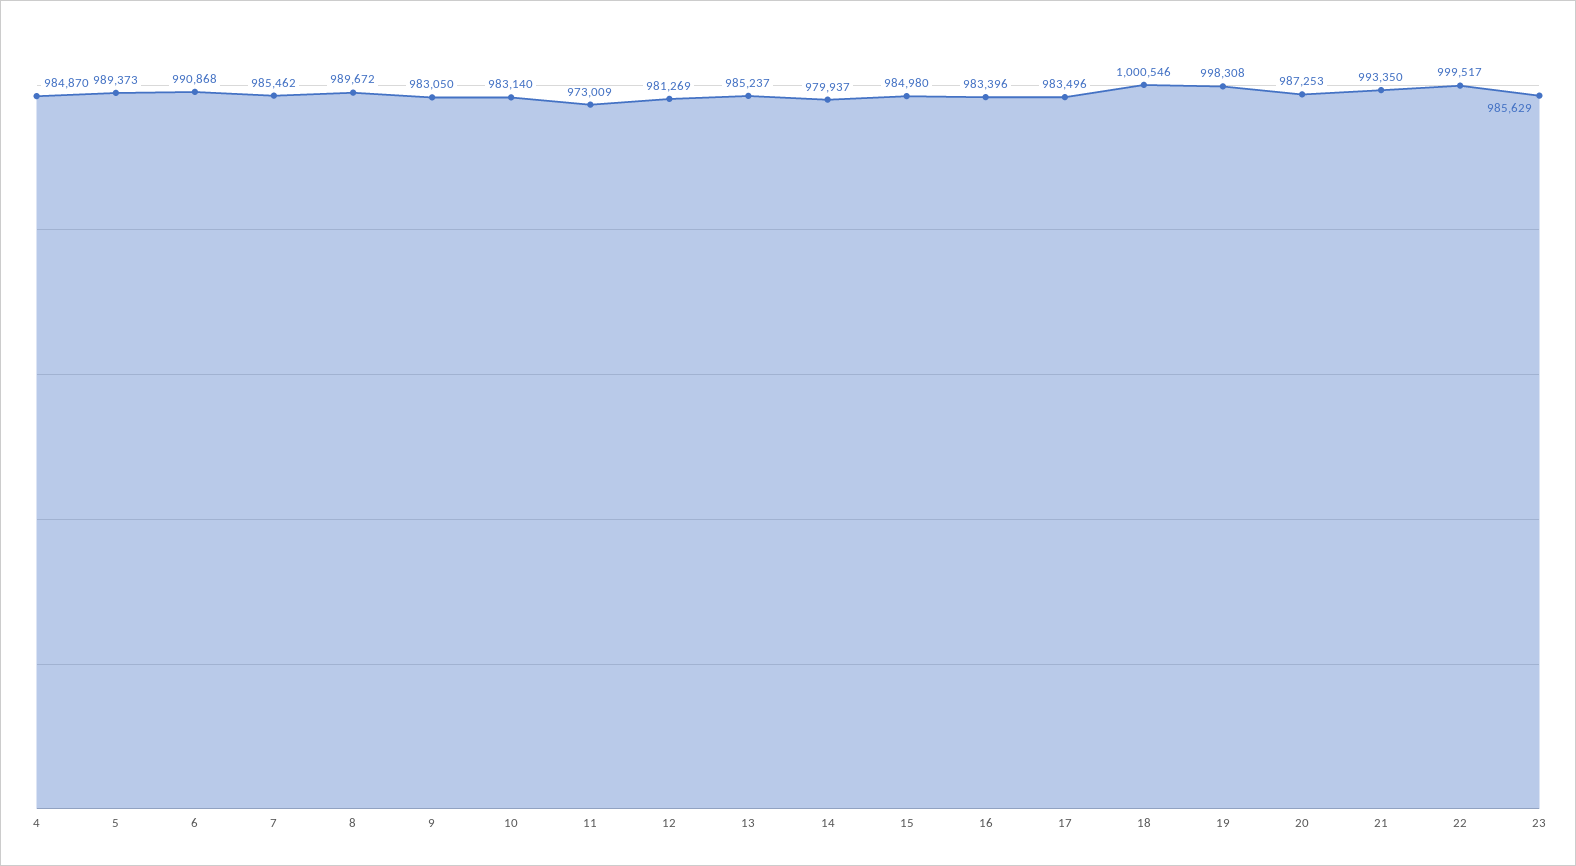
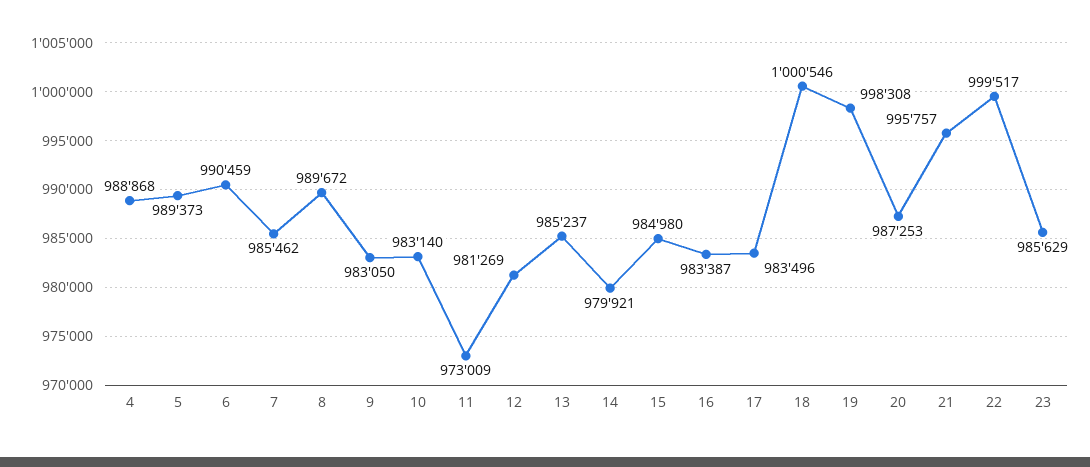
  {
-   "4": 984870,
+   "4": 988868,
    "5": 989373,
-   "6": 990868,
+   "6": 990459,
    "7": 985462,
    "8": 989672,
    "9": 983050,
    "10": 983140,
    "11": 973009,
    "12": 981269,
    "13": 985237,
-   "14": 979937,
+   "14": 979921,
    "15": 984980,
-   "16": 983396,
+   "16": 983387,
    "17": 983496,
    "18": 1000546,
    "19": 998308,
    "20": 987253,
-   "21": 993350,
+   "21": 995757,
    "22": 999517,
    "23": 985629
  }

